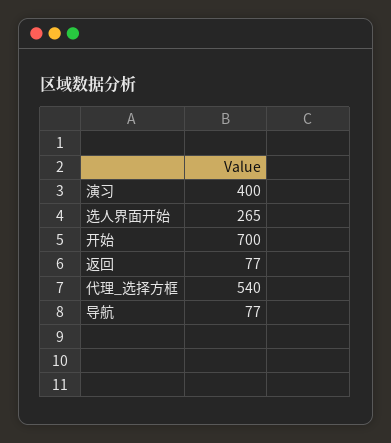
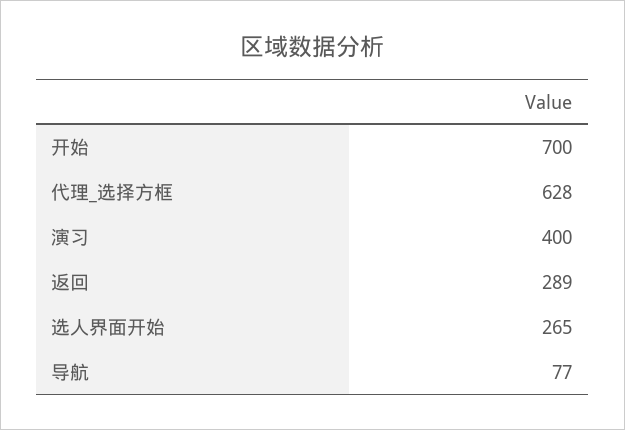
  {
    "演习": 400,
    "选人界面开始": 265,
    "开始": 700,
-   "返回": 77,
+   "返回": 289,
-   "代理_选择方框": 540,
+   "代理_选择方框": 628,
    "导航": 77
  }

